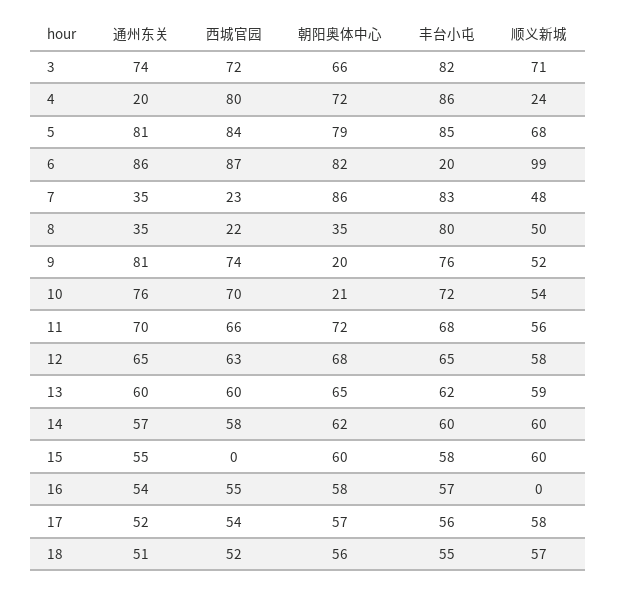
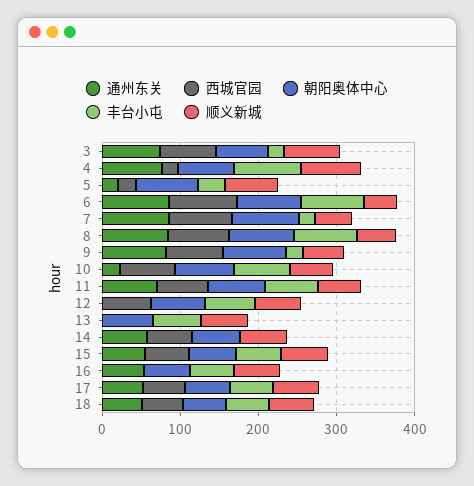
  {
    "通州东关": {
      "3": 74,
-     "4": 20,
+     "4": 80,
-     "5": 81,
+     "5": 20,
      "6": 86,
-     "7": 35,
+     "7": 80,
-     "8": 35,
+     "8": 80,
      "9": 81,
-     "10": 76,
+     "10": 20,
      "11": 70,
-     "12": 65,
+     "12": 0,
-     "13": 60,
+     "13": 0,
      "14": 57,
      "15": 55,
      "16": 54,
      "17": 52,
      "18": 51
    },
    "西城官园": {
      "3": 72,
-     "4": 80,
+     "4": 20,
-     "5": 84,
+     "5": 20,
      "6": 87,
-     "7": 23,
+     "7": 80,
-     "8": 22,
+     "8": 80,
      "9": 74,
      "10": 70,
      "11": 66,
      "12": 63,
-     "13": 60,
+     "13": 0,
      "14": 58,
-     "15": 0,
+     "15": 60,
-     "16": 55,
+     "16": 0,
      "17": 54,
      "18": 52
    },
    "朝阳奥体中心": {
      "3": 66,
      "4": 72,
      "5": 79,
      "6": 82,
      "7": 86,
-     "8": 35,
+     "8": 80,
-     "9": 20,
+     "9": 80,
-     "10": 21,
+     "10": 80,
      "11": 72,
      "12": 68,
      "13": 65,
      "14": 62,
      "15": 60,
      "16": 58,
      "17": 57,
      "18": 56
    },
    "丰台小屯": {
-     "3": 82,
+     "3": 20,
      "4": 86,
-     "5": 85,
+     "5": 40,
-     "6": 20,
+     "6": 80,
-     "7": 83,
+     "7": 20,
      "8": 80,
-     "9": 76,
+     "9": 20,
      "10": 72,
      "11": 68,
      "12": 65,
      "13": 62,
-     "14": 60,
+     "14": 0,
      "15": 58,
      "16": 57,
      "17": 56,
      "18": 55
    },
    "顺义新城": {
      "3": 71,
-     "4": 24,
+     "4": 80,
      "5": 68,
-     "6": 99,
+     "6": 40,
      "7": 48,
      "8": 50,
      "9": 52,
      "10": 54,
      "11": 56,
      "12": 58,
      "13": 59,
      "14": 60,
      "15": 60,
-     "16": 0,
+     "16": 60,
      "17": 58,
      "18": 57
    }
  }

